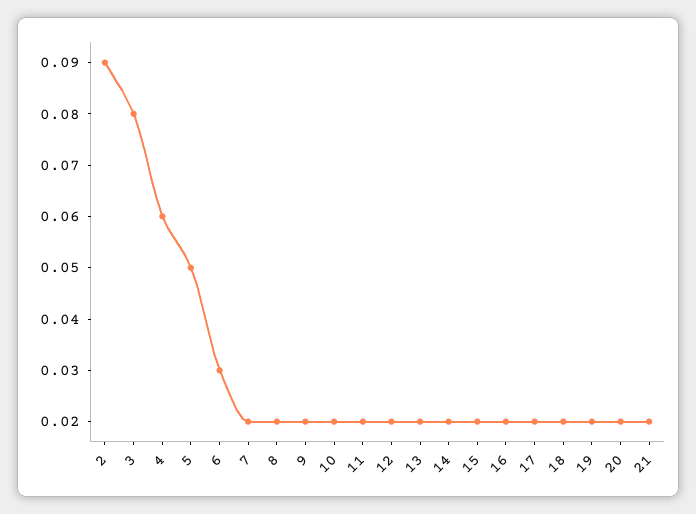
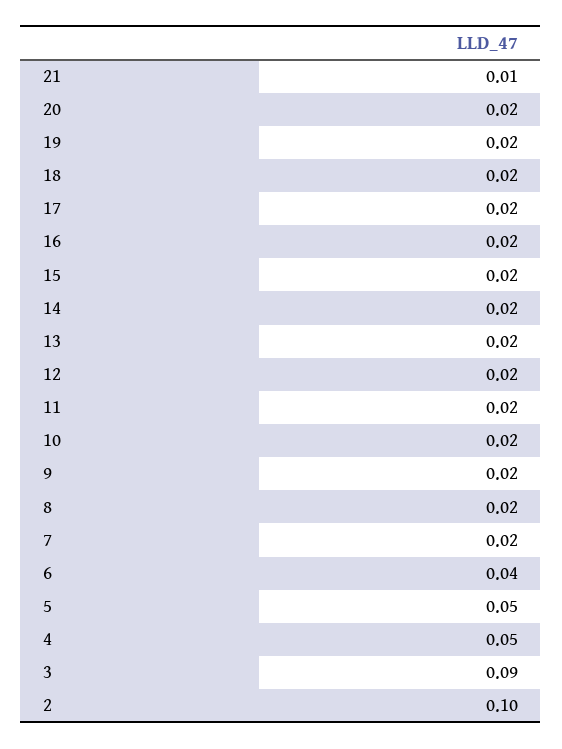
  {
-   "2": 0.09,
+   "2": 0.1,
-   "3": 0.08,
+   "3": 0.09,
-   "4": 0.06,
+   "4": 0.05,
    "5": 0.05,
-   "6": 0.03,
+   "6": 0.04,
    "7": 0.02,
    "8": 0.02,
    "9": 0.02,
    "10": 0.02,
    "11": 0.02,
    "12": 0.02,
    "13": 0.02,
    "14": 0.02,
    "15": 0.02,
    "16": 0.02,
    "17": 0.02,
    "18": 0.02,
    "19": 0.02,
    "20": 0.02,
-   "21": 0.02
+   "21": 0.01
  }

